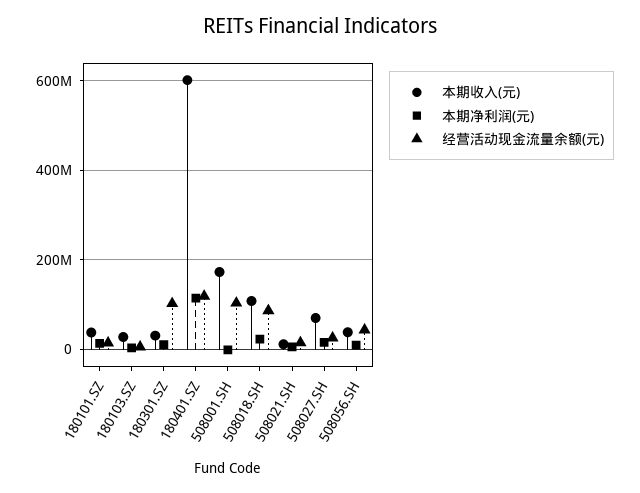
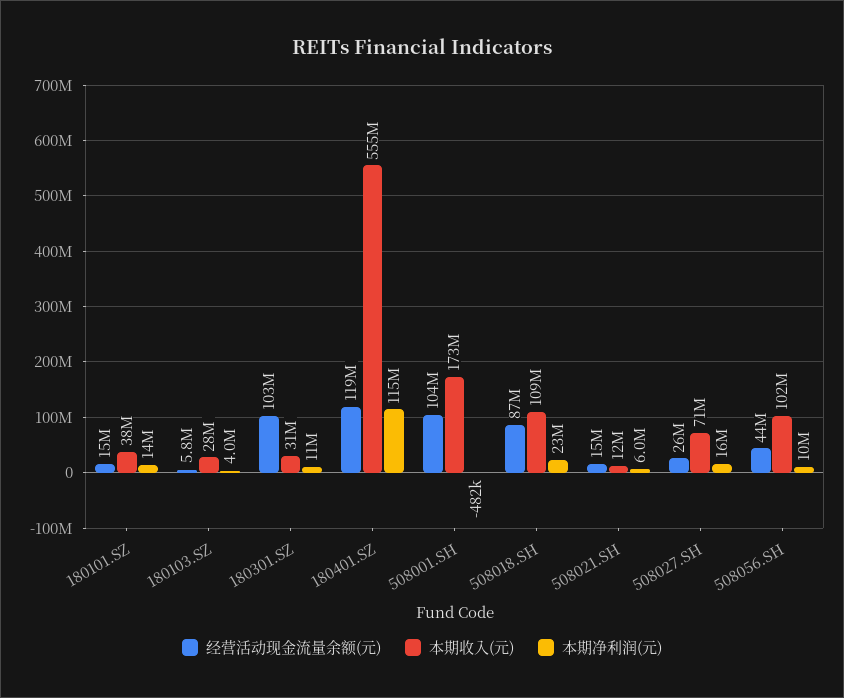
  {
    "本期收入(元)": {
      "180101.SZ": 38000000,
      "180103.SZ": 28000000,
      "180301.SZ": 31000000,
-     "180401.SZ": 600000000,
+     "180401.SZ": 555000000,
      "508001.SH": 173000000,
      "508018.SH": 109000000,
      "508021.SH": 12000000,
      "508027.SH": 71000000,
-     "508056.SH": 40000000
+     "508056.SH": 102000000
    },
    "本期净利润(元)": {
      "180101.SZ": 14000000,
      "180103.SZ": 4000000,
      "180301.SZ": 11000000,
      "180401.SZ": 115000000,
      "508001.SH": -482000,
      "508018.SH": 23000000,
      "508021.SH": 6000000,
      "508027.SH": 16000000,
      "508056.SH": 10000000
    },
    "经营活动现金流量余额(元)": {
      "180101.SZ": 15000000,
      "180103.SZ": 5800000,
      "180301.SZ": 103000000,
      "180401.SZ": 119000000,
      "508001.SH": 104000000,
      "508018.SH": 87000000,
      "508021.SH": 15000000,
      "508027.SH": 26000000,
      "508056.SH": 44000000
    }
  }

